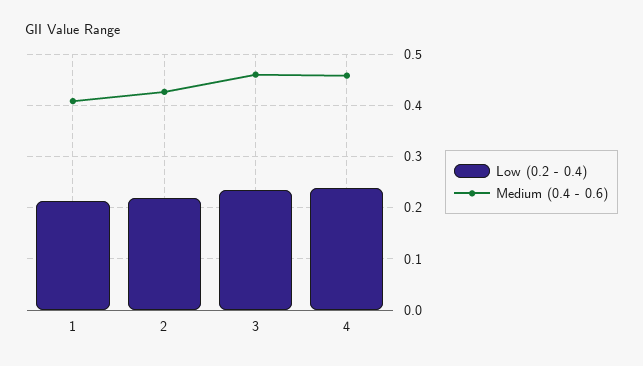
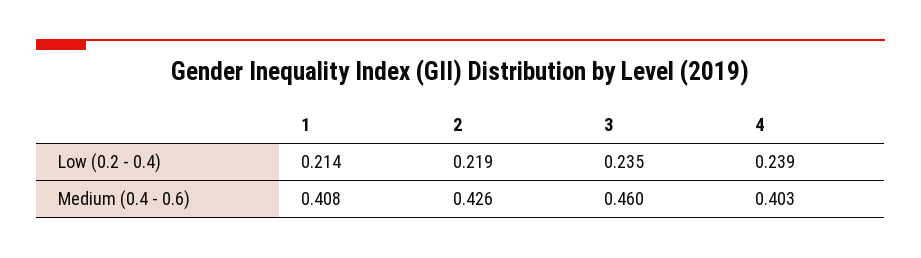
  {
    "Low (0.2 - 0.4)": {
      "1": 0.214,
      "2": 0.219,
      "3": 0.235,
      "4": 0.239
    },
    "Medium (0.4 - 0.6)": {
      "1": 0.408,
      "2": 0.426,
      "3": 0.46,
-     "4": 0.46
+     "4": 0.403
    }
  }

